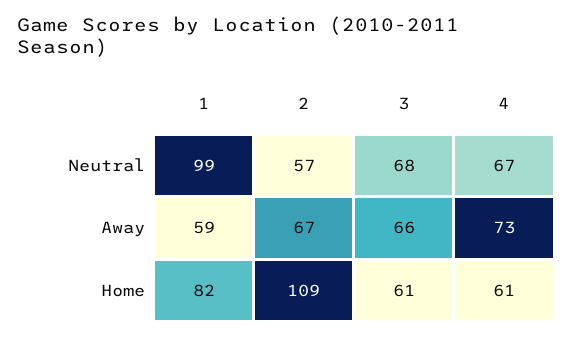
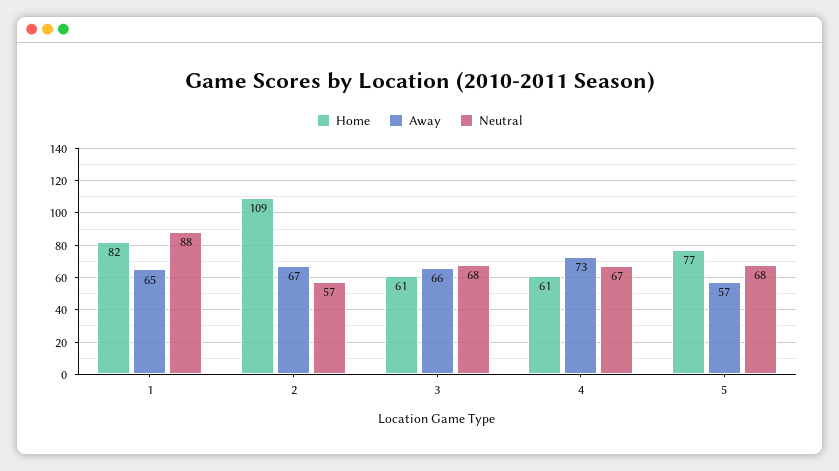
  {
    "Neutral": {
-     "1": 99,
+     "1": 88,
      "2": 57,
      "3": 68,
-     "4": 67
+     "4": 67,
+     "5": 68
    },
    "Away": {
-     "1": 59,
+     "1": 65,
      "2": 67,
      "3": 66,
-     "4": 73
+     "4": 73,
+     "5": 57
    },
    "Home": {
      "1": 82,
      "2": 109,
      "3": 61,
-     "4": 61
+     "4": 61,
+     "5": 77
    }
  }

